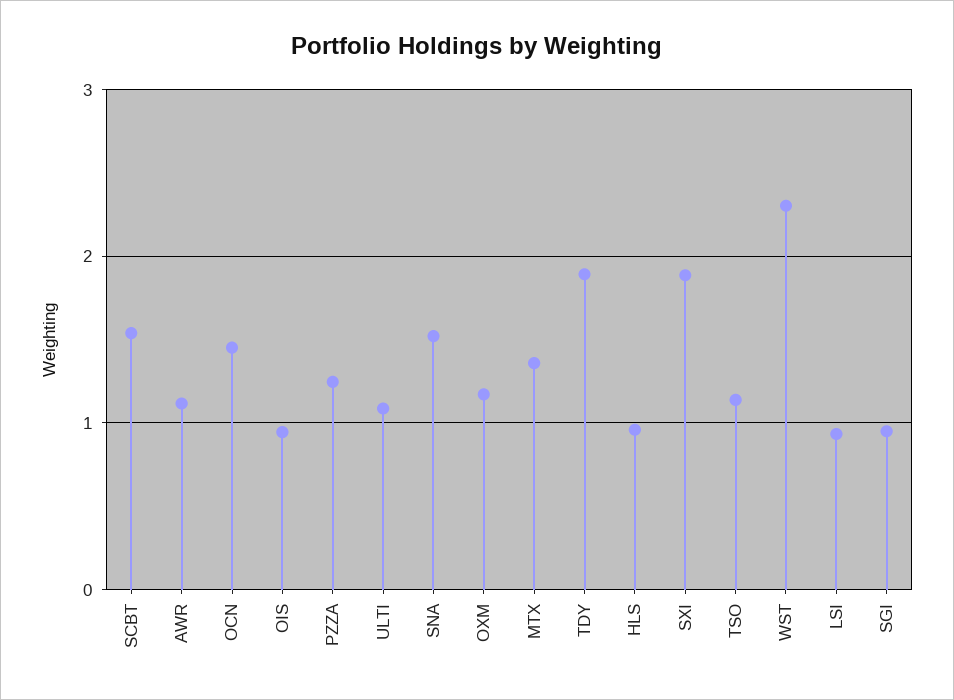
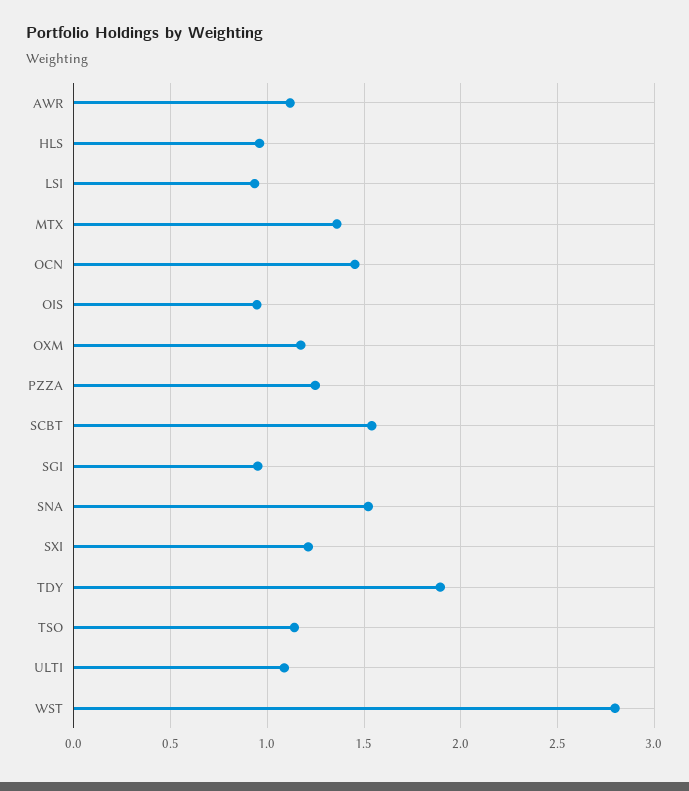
  {
    "SCBT": 1.55,
    "AWR": 1.1,
    "OCN": 1.45,
    "OIS": 0.95,
    "PZZA": 1.25,
    "ULTI": 1.1,
    "SNA": 1.5,
    "OXM": 1.15,
    "MTX": 1.35,
    "TDY": 1.9,
    "HLS": 0.95,
-   "SXI": 1.9,
+   "SXI": 1.2,
    "TSO": 1.15,
-   "WST": 2.3,
+   "WST": 2.8,
    "LSI": 0.95,
    "SGI": 0.95
  }

